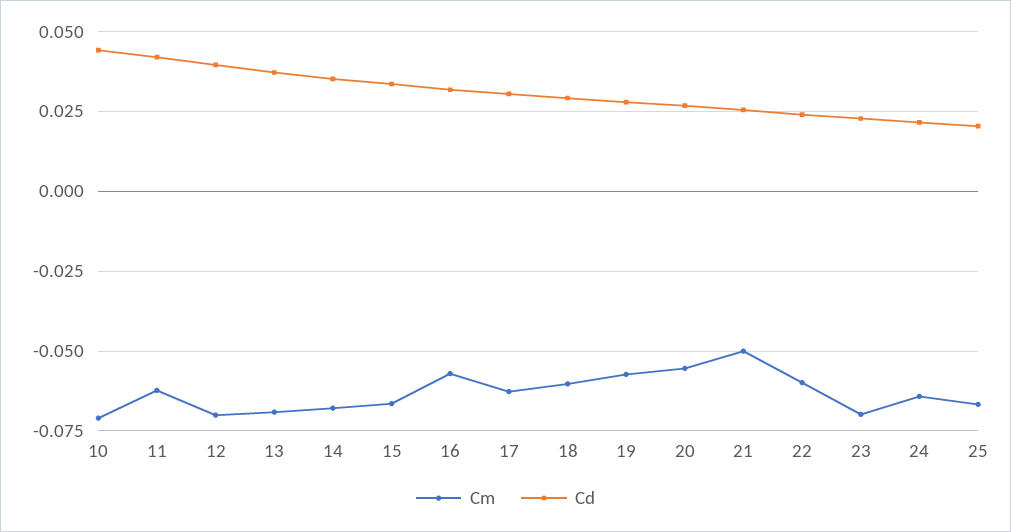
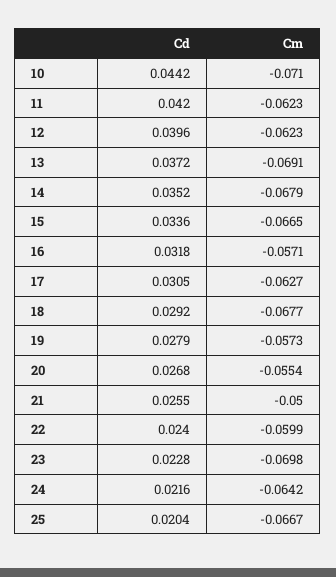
  {
    "Cm": {
      "10": -0.071,
      "11": -0.0623,
-     "12": -0.07,
+     "12": -0.0623,
      "13": -0.0691,
      "14": -0.0679,
      "15": -0.0665,
      "16": -0.0571,
      "17": -0.0627,
-     "18": -0.06,
+     "18": -0.0677,
      "19": -0.0573,
      "20": -0.0554,
      "21": -0.05,
      "22": -0.0599,
      "23": -0.0698,
      "24": -0.0642,
      "25": -0.0667
    },
    "Cd": {
      "10": 0.0442,
      "11": 0.042,
      "12": 0.0396,
      "13": 0.0372,
      "14": 0.0352,
      "15": 0.0336,
      "16": 0.0318,
      "17": 0.0305,
      "18": 0.0292,
      "19": 0.0279,
      "20": 0.0268,
      "21": 0.0255,
      "22": 0.024,
      "23": 0.0228,
      "24": 0.0216,
      "25": 0.0204
    }
  }

